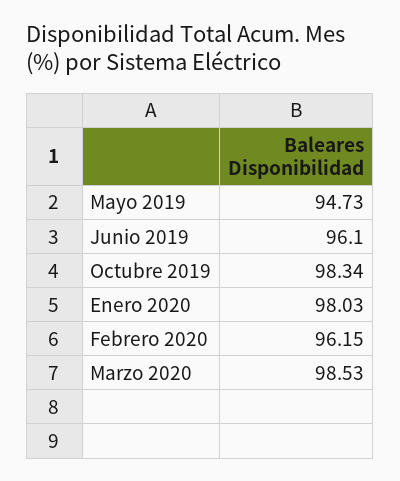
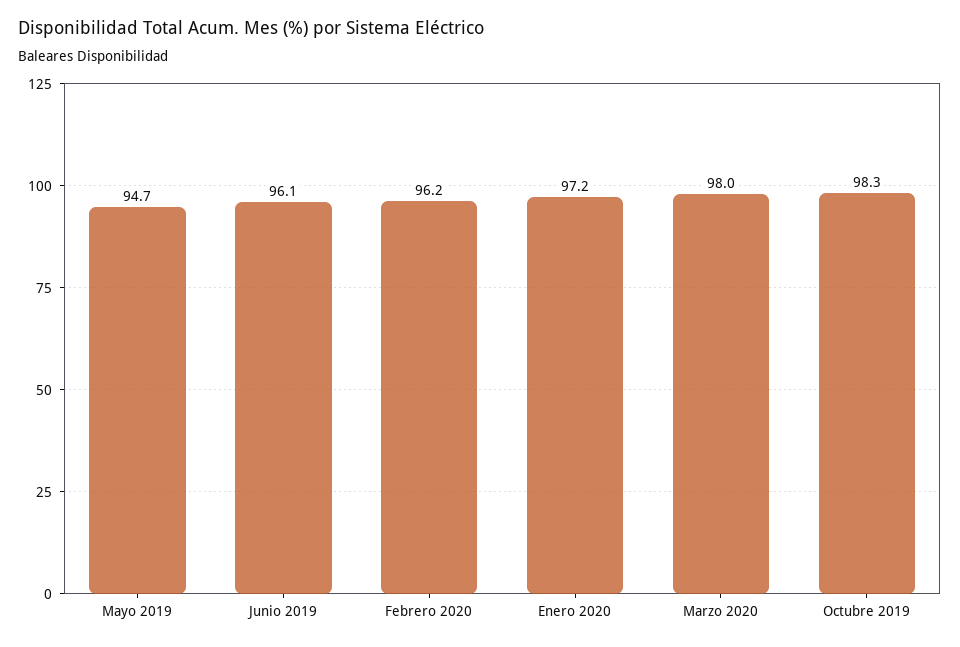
  {
    "Mayo 2019": 94.73,
    "Junio 2019": 96.1,
    "Octubre 2019": 98.34,
-   "Enero 2020": 98.03,
+   "Enero 2020": 97.2,
    "Febrero 2020": 96.15,
-   "Marzo 2020": 98.53
+   "Marzo 2020": 98
  }

